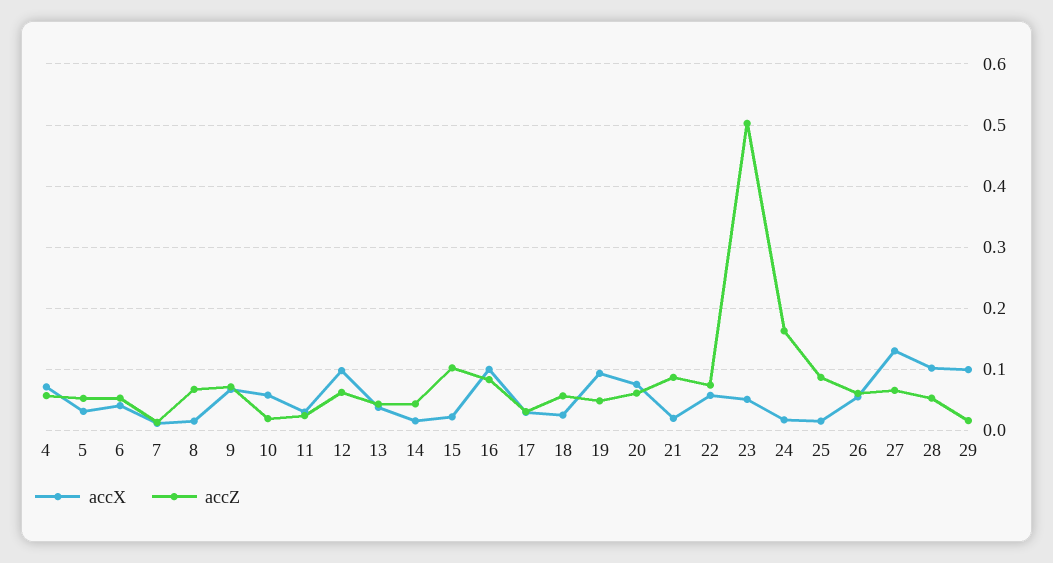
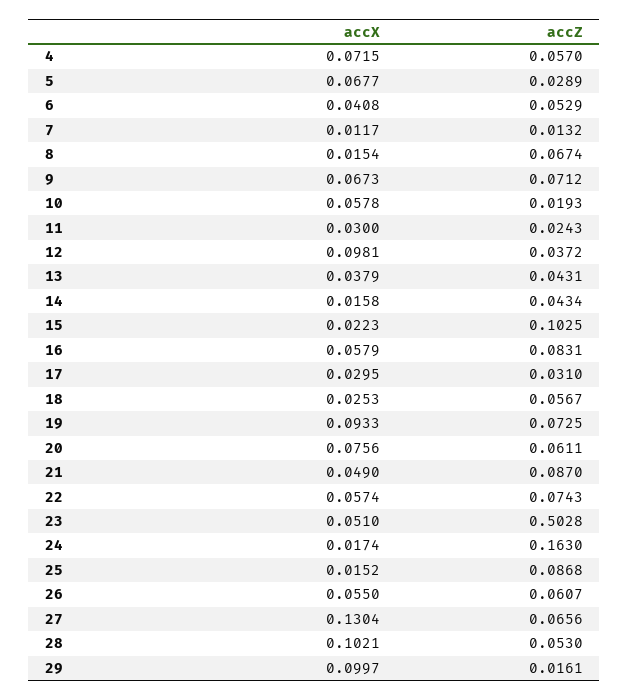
  {
    "accX": {
      "4": 0.0715,
-     "5": 0.03,
+     "5": 0.0677,
      "6": 0.0408,
      "7": 0.0117,
      "8": 0.0154,
      "9": 0.0673,
      "10": 0.0578,
      "11": 0.03,
      "12": 0.0981,
      "13": 0.0379,
      "14": 0.0158,
      "15": 0.0223,
-     "16": 0.1,
+     "16": 0.0579,
      "17": 0.0295,
      "18": 0.0253,
      "19": 0.0933,
      "20": 0.0756,
-     "21": 0.02,
+     "21": 0.049,
      "22": 0.0574,
      "23": 0.051,
      "24": 0.0174,
      "25": 0.0152,
      "26": 0.055,
      "27": 0.1304,
      "28": 0.1021,
      "29": 0.0997
    },
    "accZ": {
      "4": 0.057,
-     "5": 0.05,
+     "5": 0.0289,
      "6": 0.0529,
      "7": 0.0132,
      "8": 0.0674,
      "9": 0.0712,
      "10": 0.0193,
      "11": 0.0243,
-     "12": 0.06,
+     "12": 0.0372,
      "13": 0.0431,
      "14": 0.0434,
      "15": 0.1025,
      "16": 0.0831,
      "17": 0.031,
      "18": 0.0567,
-     "19": 0.05,
+     "19": 0.0725,
      "20": 0.0611,
      "21": 0.087,
      "22": 0.0743,
      "23": 0.5028,
      "24": 0.163,
      "25": 0.0868,
      "26": 0.0607,
      "27": 0.0656,
      "28": 0.053,
      "29": 0.0161
    }
  }

